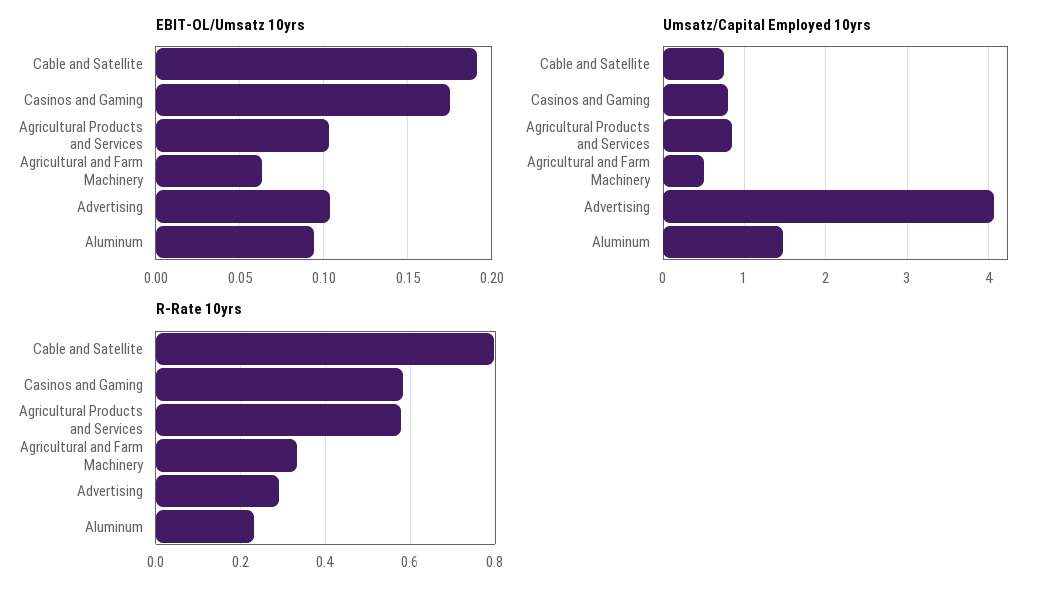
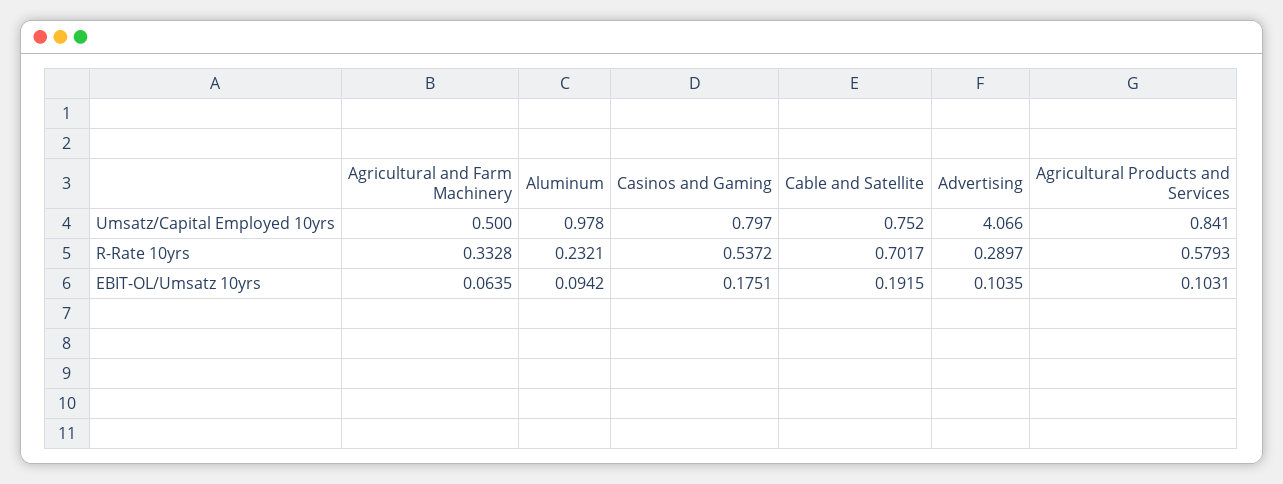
  {
    "EBIT-OL/Umsatz 10yrs": {
      "Cable and Satellite": 0.1915,
      "Casinos and Gaming": 0.1751,
      "Agricultural Products and Services": 0.1031,
      "Agricultural and Farm Machinery": 0.0635,
      "Advertising": 0.1035,
      "Aluminum": 0.0942
    },
    "Umsatz/Capital Employed 10yrs": {
      "Cable and Satellite": 0.752,
      "Casinos and Gaming": 0.797,
      "Agricultural Products and Services": 0.841,
      "Agricultural and Farm Machinery": 0.5,
      "Advertising": 4.066,
-     "Aluminum": 1.5
+     "Aluminum": 0.978
    },
    "R-Rate 10yrs": {
-     "Cable and Satellite": 0.8,
+     "Cable and Satellite": 0.7017,
-     "Casinos and Gaming": 0.58,
+     "Casinos and Gaming": 0.5372,
      "Agricultural Products and Services": 0.5793,
      "Agricultural and Farm Machinery": 0.3328,
      "Advertising": 0.2897,
      "Aluminum": 0.2321
    }
  }

